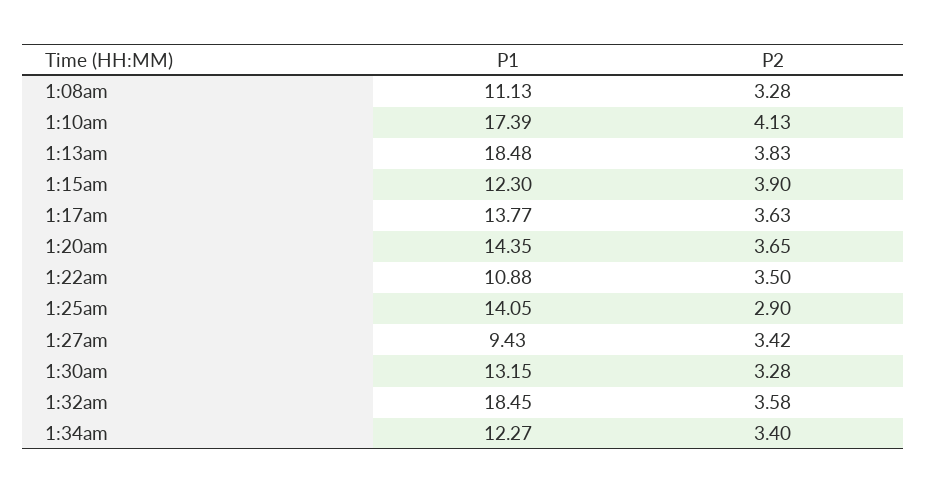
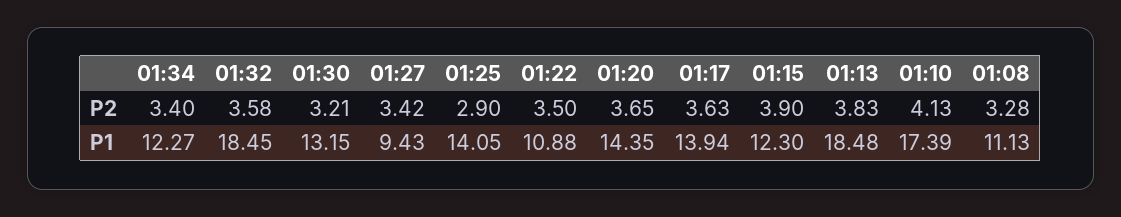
  {
    "P1": {
      "1:08am": 11.13,
      "1:10am": 17.39,
      "1:13am": 18.48,
      "1:15am": 12.3,
-     "1:17am": 13.77,
+     "1:17am": 13.94,
      "1:20am": 14.35,
      "1:22am": 10.88,
      "1:25am": 14.05,
      "1:27am": 9.43,
      "1:30am": 13.15,
      "1:32am": 18.45,
      "1:34am": 12.27
    },
    "P2": {
      "1:08am": 3.28,
      "1:10am": 4.13,
      "1:13am": 3.83,
      "1:15am": 3.9,
      "1:17am": 3.63,
      "1:20am": 3.65,
      "1:22am": 3.5,
      "1:25am": 2.9,
      "1:27am": 3.42,
-     "1:30am": 3.28,
+     "1:30am": 3.21,
      "1:32am": 3.58,
      "1:34am": 3.4
    }
  }

